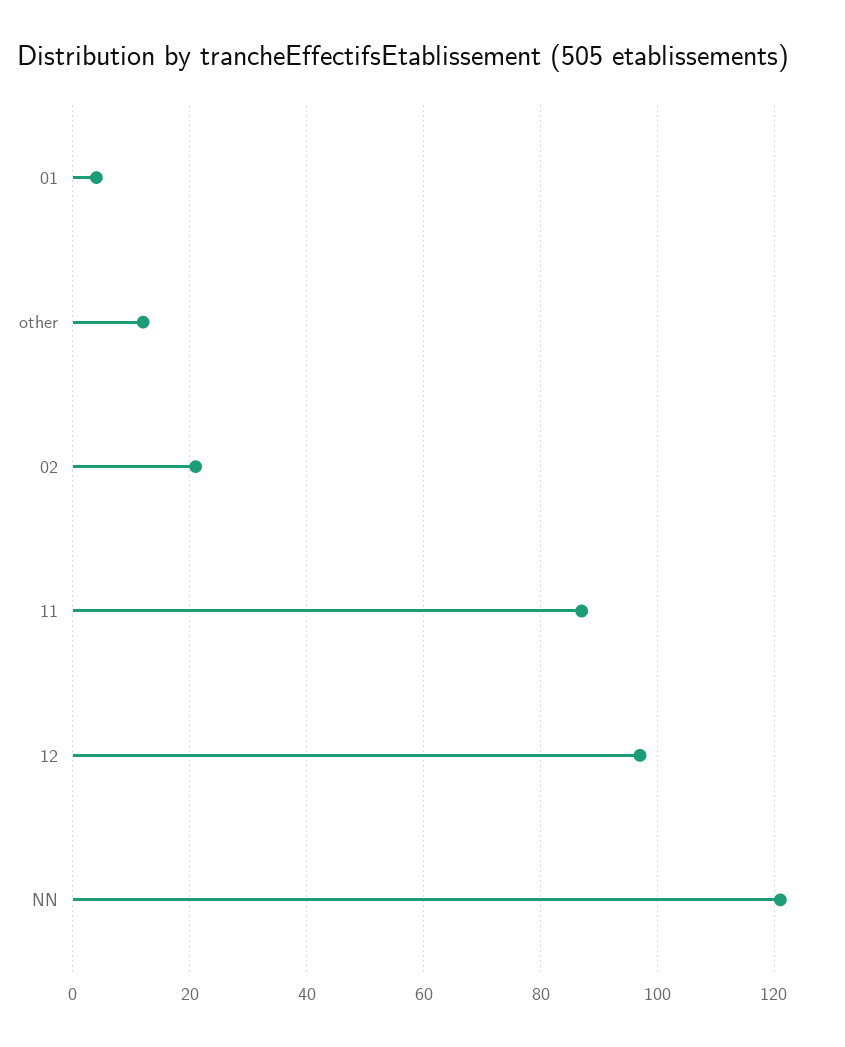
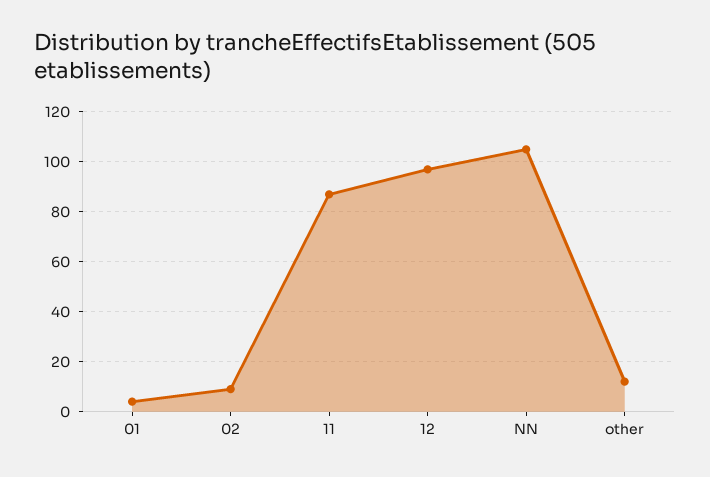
  {
    "01": 5,
    "other": 10,
-   "02": 20,
+   "02": 10,
    "11": 85,
    "12": 95,
-   "NN": 120
+   "NN": 105
  }

